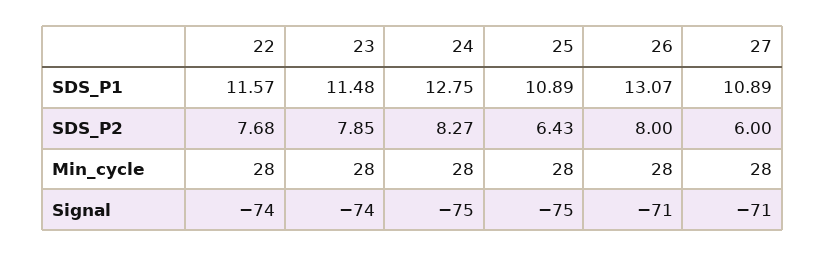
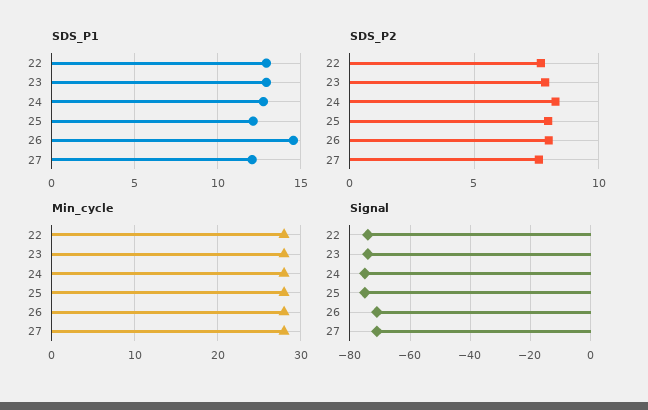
  {
    "SDS_P1": {
-     "22": 11.57,
+     "22": 13,
-     "23": 11.48,
+     "23": 13,
      "24": 12.75,
-     "25": 10.89,
+     "25": 12,
-     "26": 13.07,
+     "26": 14.5,
-     "27": 10.89
+     "27": 12
    },
    "SDS_P2": {
      "22": 7.68,
      "23": 7.85,
      "24": 8.27,
-     "25": 6.43,
+     "25": 8,
      "26": 8,
-     "27": 6
+     "27": 7.5
    },
    "Min_cycle": {
      "22": 28,
      "23": 28,
      "24": 28,
      "25": 28,
      "26": 28,
      "27": 28
    },
    "Signal": {
      "22": -74,
      "23": -74,
      "24": -75,
      "25": -75,
      "26": -71,
      "27": -71
    }
  }

